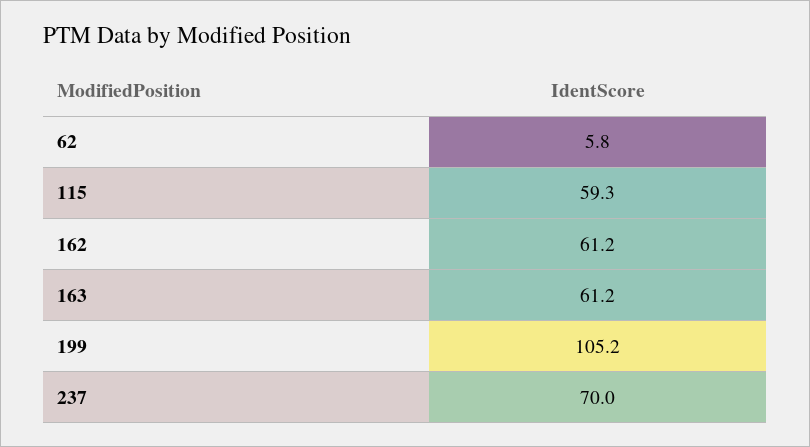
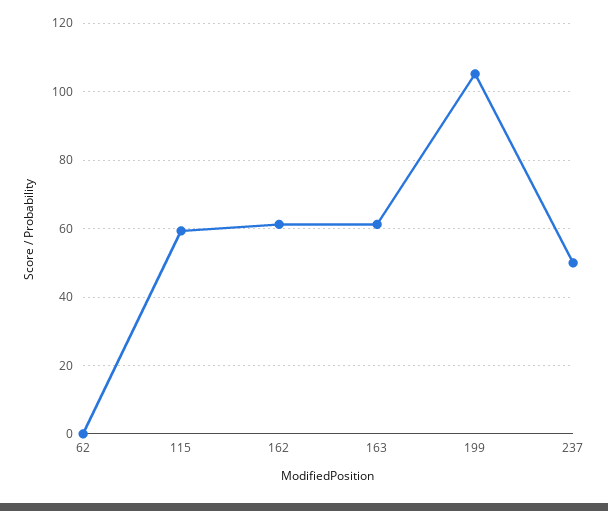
  {
-   "62": 5.8,
+   "62": 0,
    "115": 59.3,
    "162": 61.2,
    "163": 61.2,
    "199": 105.2,
-   "237": 70
+   "237": 50
  }

